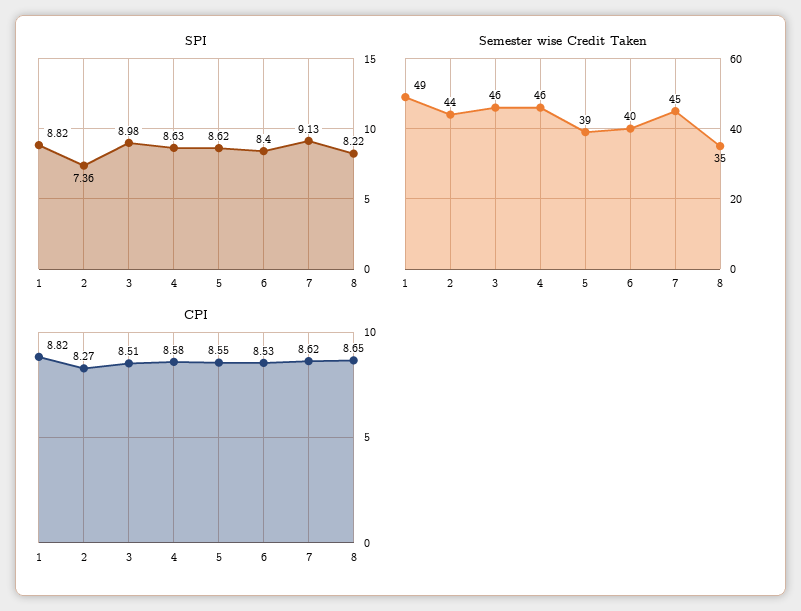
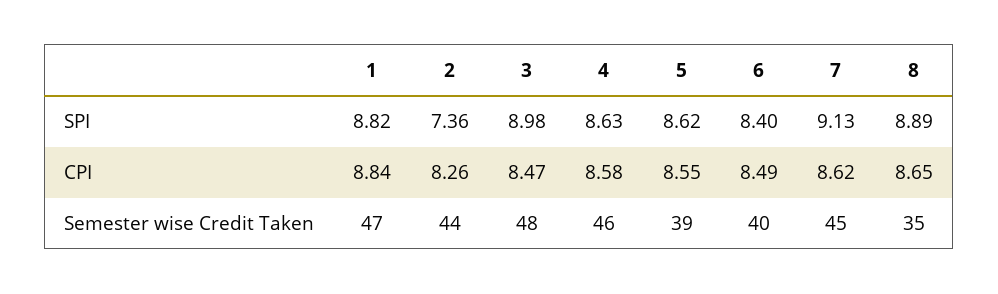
  {
    "SPI": {
      "1": 8.82,
      "2": 7.36,
      "3": 8.98,
      "4": 8.63,
      "5": 8.62,
      "6": 8.4,
      "7": 9.13,
-     "8": 8.22
+     "8": 8.89
    },
    "Semester wise Credit Taken": {
-     "1": 49,
+     "1": 47,
      "2": 44,
-     "3": 46,
+     "3": 48,
      "4": 46,
      "5": 39,
      "6": 40,
      "7": 45,
      "8": 35
    },
    "CPI": {
-     "1": 8.82,
+     "1": 8.84,
-     "2": 8.27,
+     "2": 8.26,
-     "3": 8.51,
+     "3": 8.47,
      "4": 8.58,
      "5": 8.55,
-     "6": 8.53,
+     "6": 8.49,
      "7": 8.62,
      "8": 8.65
    }
  }

